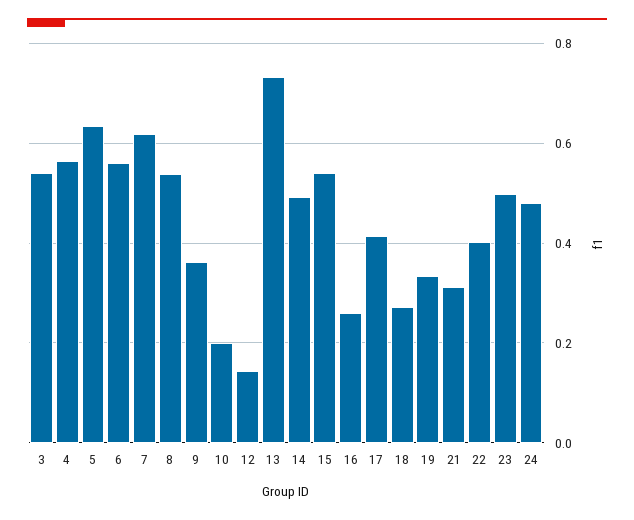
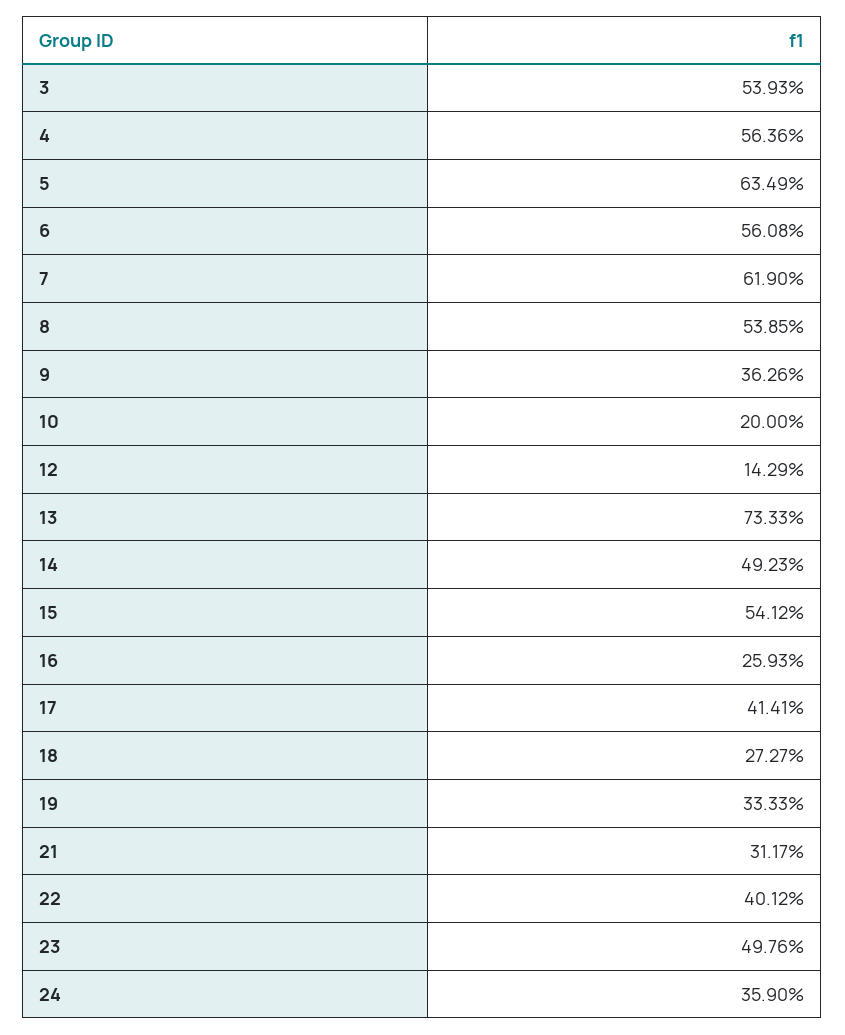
  {
    "3": 0.5393,
    "4": 0.5636,
    "5": 0.6349,
    "6": 0.5608,
    "7": 0.619,
    "8": 0.5385,
    "9": 0.3626,
    "10": 0.2,
    "12": 0.1429,
    "13": 0.7333,
    "14": 0.4923,
    "15": 0.5412,
    "16": 0.2593,
    "17": 0.4141,
    "18": 0.2727,
    "19": 0.3333,
    "21": 0.3117,
    "22": 0.4012,
    "23": 0.4976,
-   "24": 0.48
+   "24": 0.359
  }

